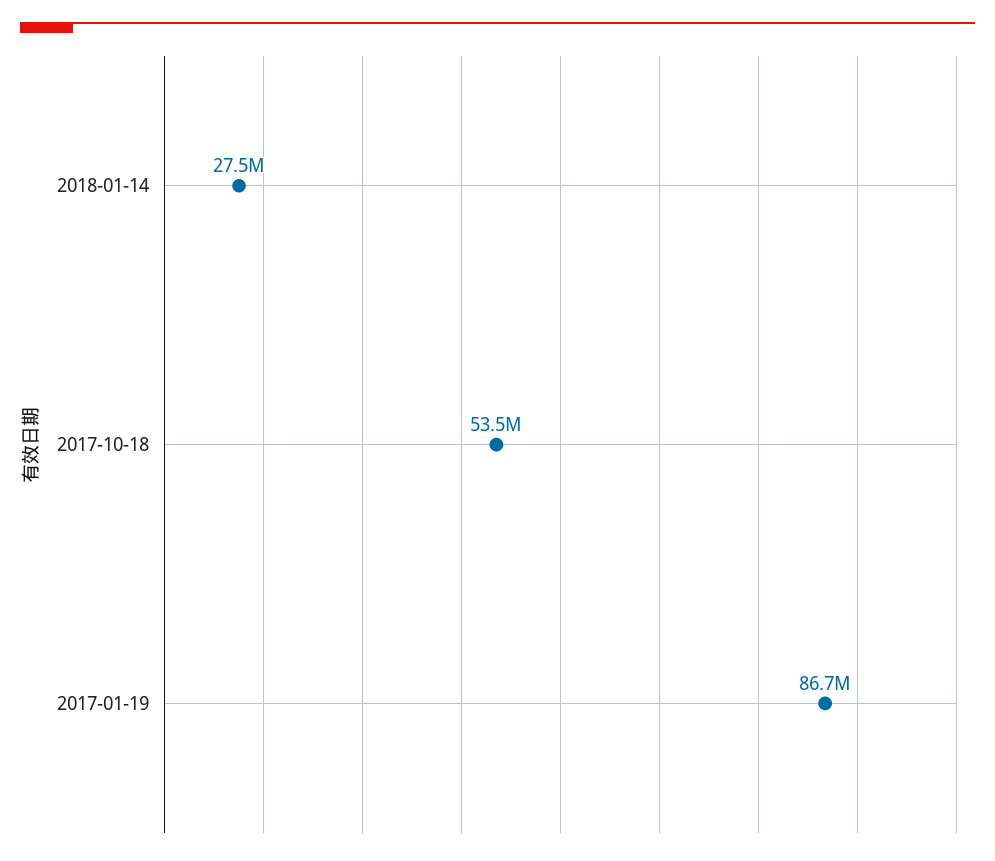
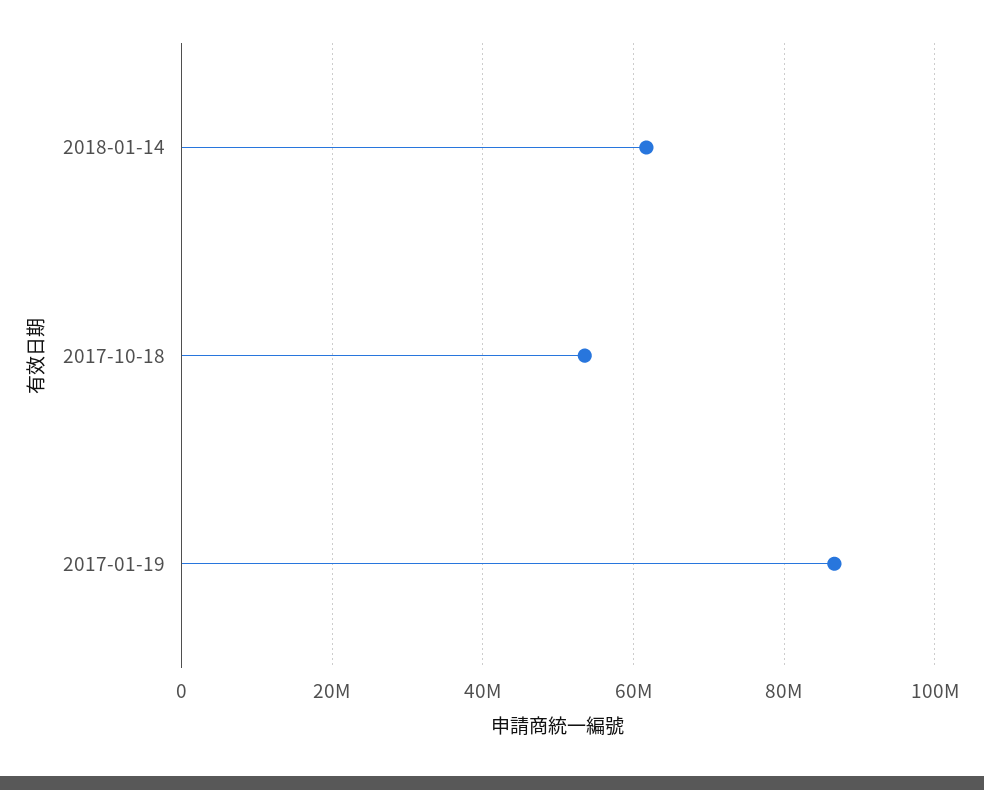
  {
-   "2018-01-14": 27500000,
+   "2018-01-14": 62000000,
    "2017-10-18": 53500000,
    "2017-01-19": 86700000
  }

